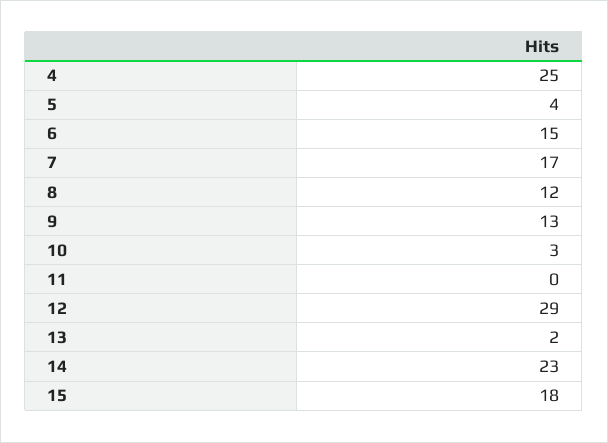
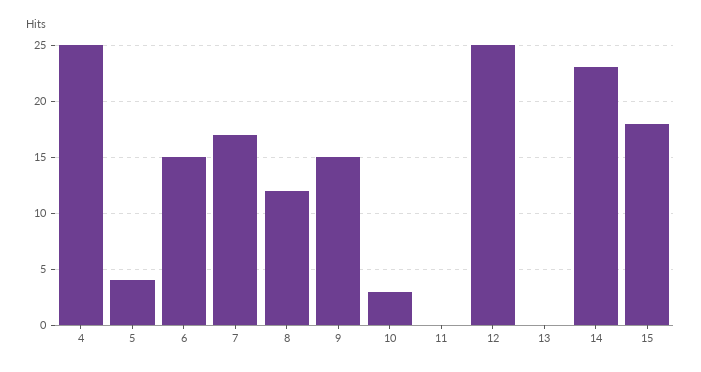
  {
    "4": 25,
    "5": 4,
    "6": 15,
    "7": 17,
    "8": 12,
-   "9": 13,
+   "9": 15,
    "10": 3,
    "11": 0,
-   "12": 29,
+   "12": 25,
-   "13": 2,
+   "13": 0,
    "14": 23,
    "15": 18
  }

